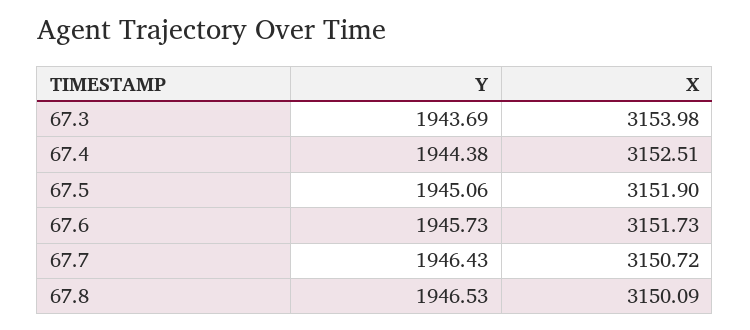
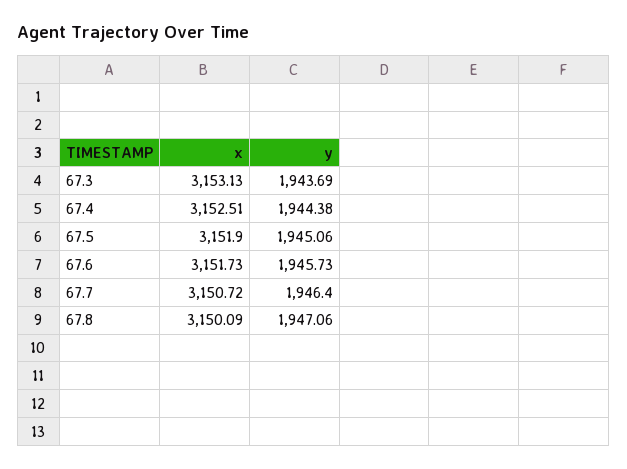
  {
    "Y": {
      "67.3": 1943.69,
      "67.4": 1944.38,
      "67.5": 1945.06,
      "67.6": 1945.73,
-     "67.7": 1946.43,
+     "67.7": 1946.4,
-     "67.8": 1946.53
+     "67.8": 1947.06
    },
    "X": {
-     "67.3": 3153.98,
+     "67.3": 3153.13,
      "67.4": 3152.51,
      "67.5": 3151.9,
      "67.6": 3151.73,
      "67.7": 3150.72,
      "67.8": 3150.09
    }
  }

